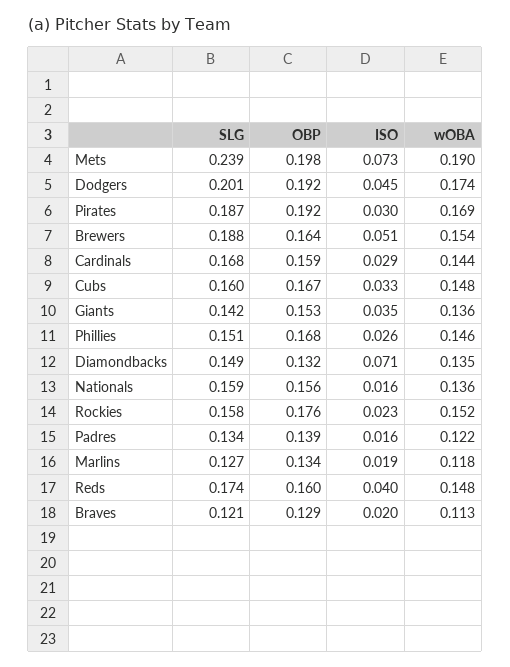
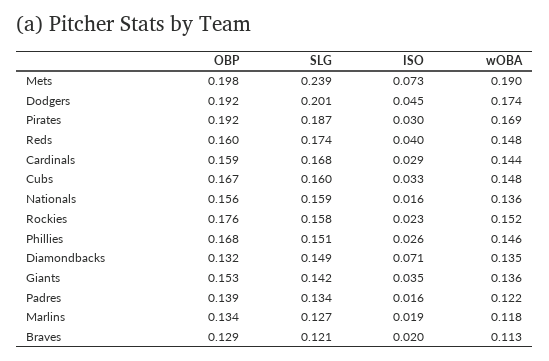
  {
    "SLG": {
      "Mets": 0.239,
      "Dodgers": 0.201,
      "Pirates": 0.187,
-     "Brewers": 0.188,
      "Cardinals": 0.168,
      "Cubs": 0.16,
      "Giants": 0.142,
      "Phillies": 0.151,
      "Diamondbacks": 0.149,
      "Nationals": 0.159,
      "Rockies": 0.158,
      "Padres": 0.134,
      "Marlins": 0.127,
      "Reds": 0.174,
      "Braves": 0.121
    },
    "OBP": {
      "Mets": 0.198,
      "Dodgers": 0.192,
      "Pirates": 0.192,
-     "Brewers": 0.164,
      "Cardinals": 0.159,
      "Cubs": 0.167,
      "Giants": 0.153,
      "Phillies": 0.168,
      "Diamondbacks": 0.132,
      "Nationals": 0.156,
      "Rockies": 0.176,
      "Padres": 0.139,
      "Marlins": 0.134,
      "Reds": 0.16,
      "Braves": 0.129
    },
    "ISO": {
      "Mets": 0.073,
      "Dodgers": 0.045,
      "Pirates": 0.03,
-     "Brewers": 0.051,
      "Cardinals": 0.029,
      "Cubs": 0.033,
      "Giants": 0.035,
      "Phillies": 0.026,
      "Diamondbacks": 0.071,
      "Nationals": 0.016,
      "Rockies": 0.023,
      "Padres": 0.016,
      "Marlins": 0.019,
      "Reds": 0.04,
      "Braves": 0.02
    },
    "wOBA": {
      "Mets": 0.19,
      "Dodgers": 0.174,
      "Pirates": 0.169,
-     "Brewers": 0.154,
      "Cardinals": 0.144,
      "Cubs": 0.148,
      "Giants": 0.136,
      "Phillies": 0.146,
      "Diamondbacks": 0.135,
      "Nationals": 0.136,
      "Rockies": 0.152,
      "Padres": 0.122,
      "Marlins": 0.118,
      "Reds": 0.148,
      "Braves": 0.113
    }
  }

